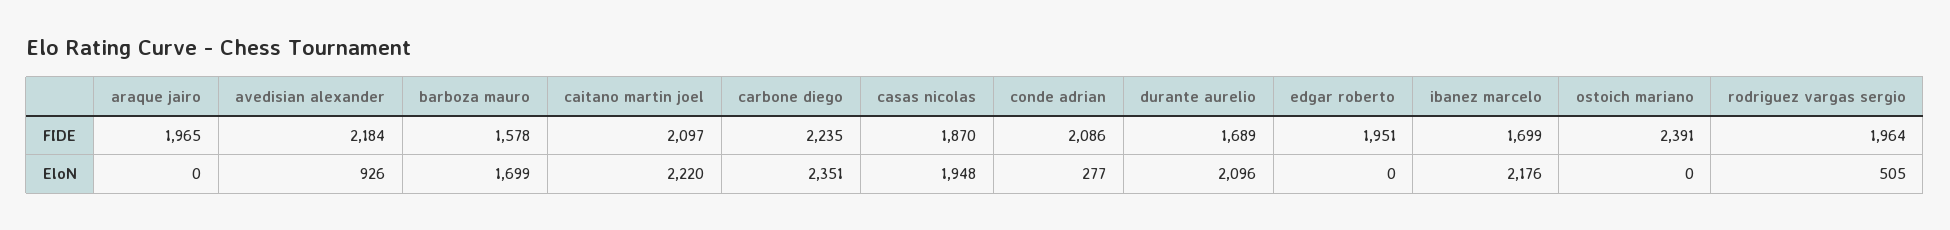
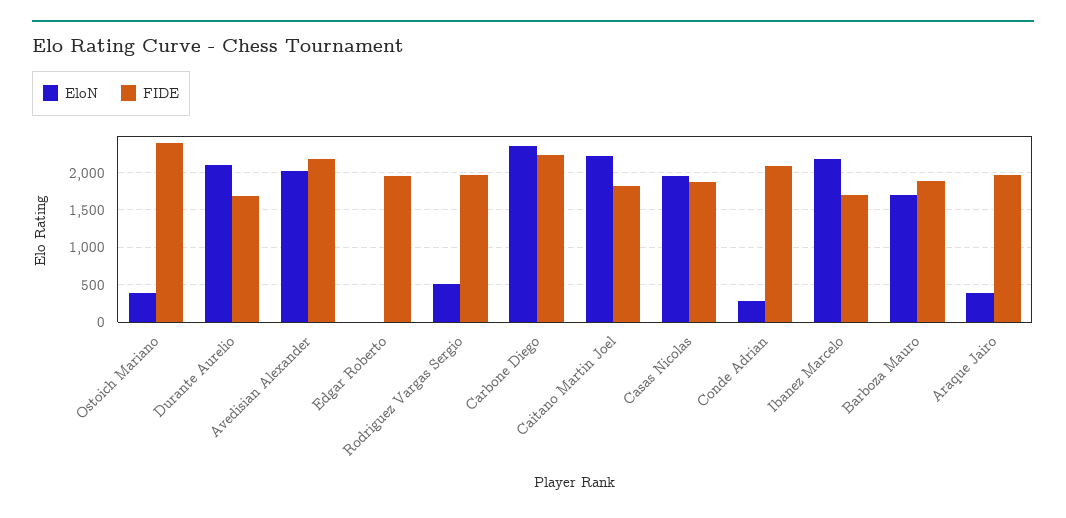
  {
    "FIDE": {
      "araque jairo": 1965,
      "avedisian alexander": 2184,
-     "barboza mauro": 1578,
+     "barboza mauro": 1900,
-     "caitano martin joel": 2097,
+     "caitano martin joel": 1800,
      "carbone diego": 2235,
      "casas nicolas": 1870,
      "conde adrian": 2086,
      "durante aurelio": 1689,
      "edgar roberto": 1951,
      "ibanez marcelo": 1699,
      "ostoich mariano": 2391,
      "rodriguez vargas sergio": 1964
    },
    "EloN": {
-     "araque jairo": 0,
+     "araque jairo": 400,
-     "avedisian alexander": 926,
+     "avedisian alexander": 2000,
      "barboza mauro": 1699,
      "caitano martin joel": 2220,
      "carbone diego": 2351,
      "casas nicolas": 1948,
      "conde adrian": 277,
      "durante aurelio": 2096,
      "edgar roberto": 0,
      "ibanez marcelo": 2176,
-     "ostoich mariano": 0,
+     "ostoich mariano": 400,
      "rodriguez vargas sergio": 505
    }
  }

